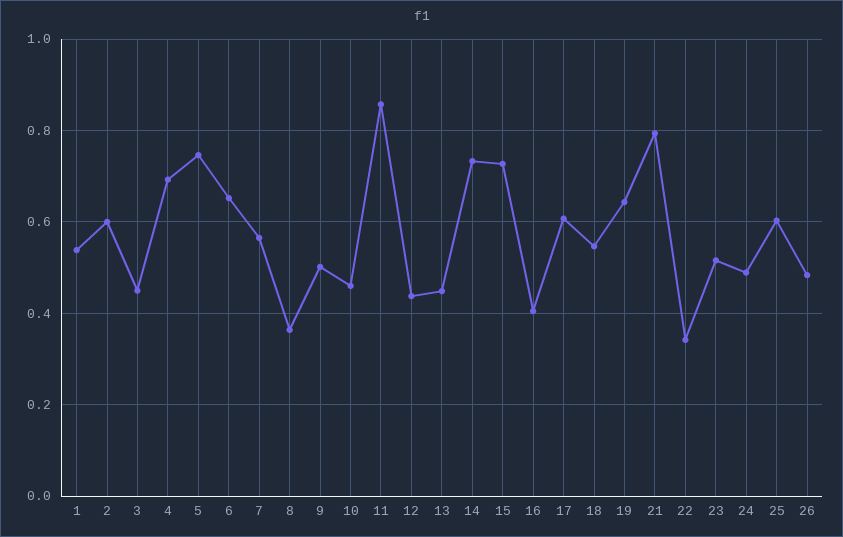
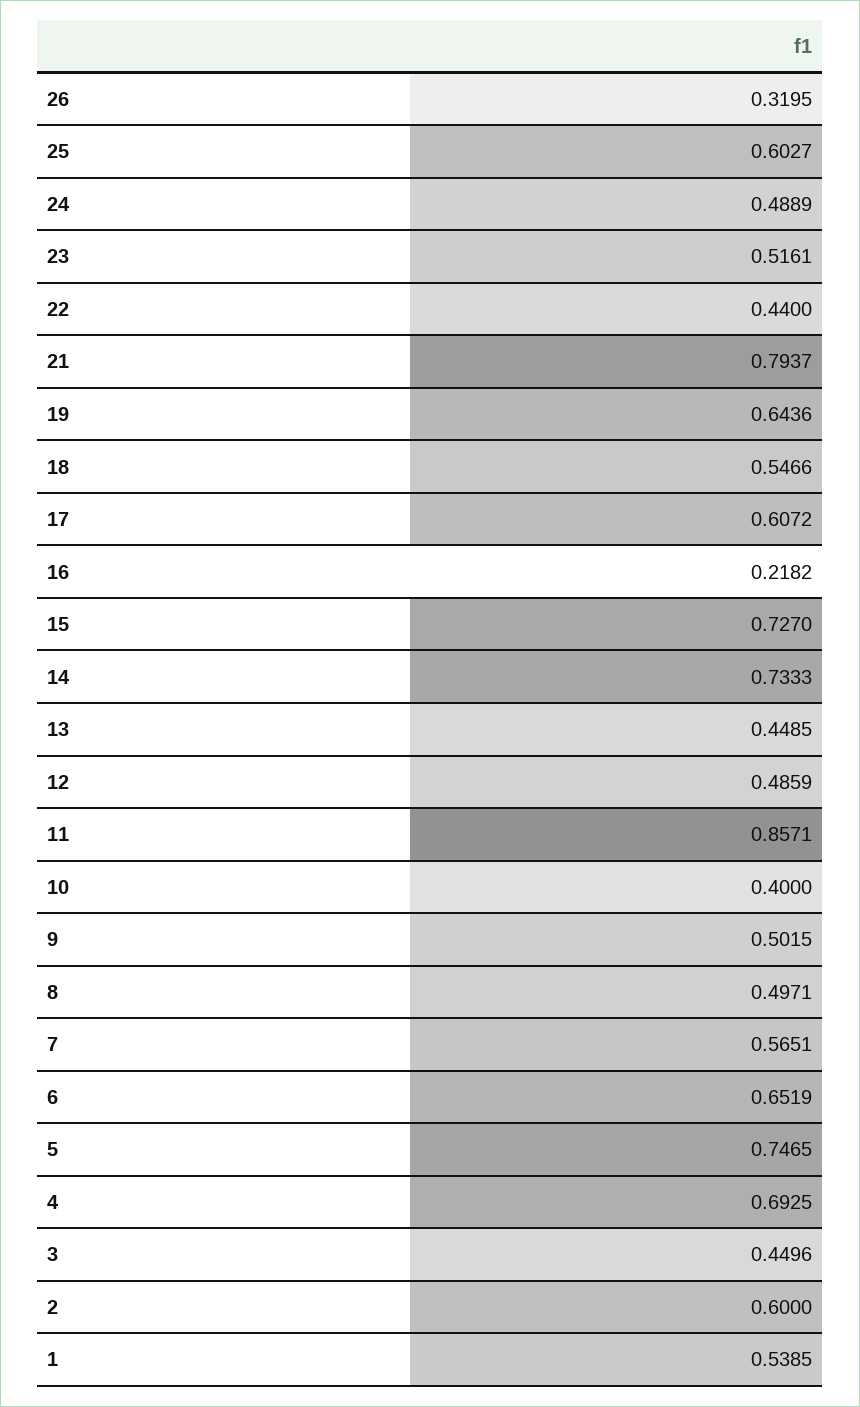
  {
    "1": 0.5385,
    "2": 0.6,
    "3": 0.4496,
    "4": 0.6925,
    "5": 0.7465,
    "6": 0.6519,
    "7": 0.5651,
-   "8": 0.36,
+   "8": 0.4971,
    "9": 0.5015,
-   "10": 0.46,
+   "10": 0.4,
    "11": 0.8571,
-   "12": 0.44,
+   "12": 0.4859,
    "13": 0.4485,
    "14": 0.7333,
    "15": 0.727,
-   "16": 0.4,
+   "16": 0.2182,
    "17": 0.6072,
    "18": 0.5466,
    "19": 0.6436,
    "21": 0.7937,
-   "22": 0.34,
+   "22": 0.44,
    "23": 0.5161,
    "24": 0.4889,
    "25": 0.6027,
-   "26": 0.48
+   "26": 0.3195
  }

